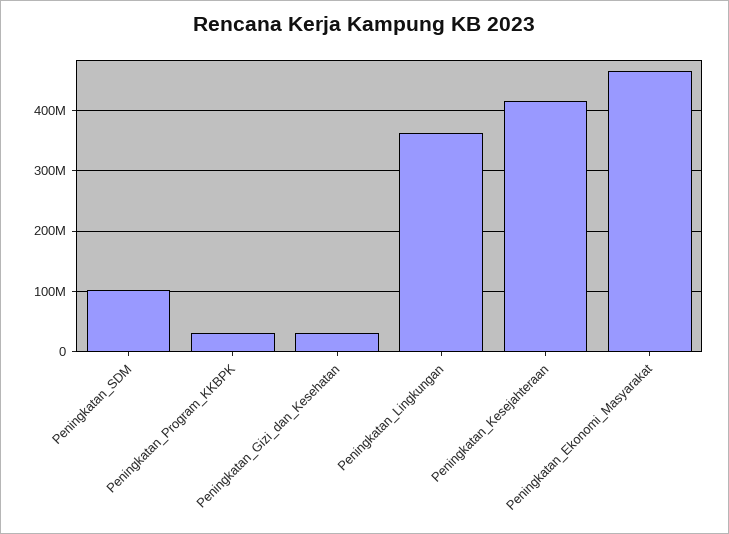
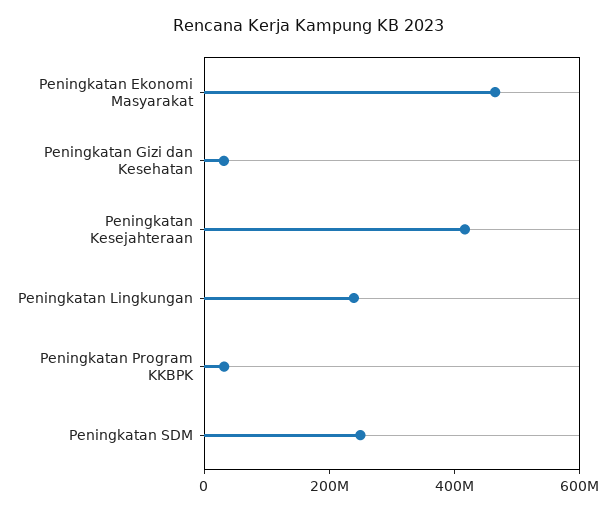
  {
-   "Peningkatan_SDM": 100000000,
+   "Peningkatan_SDM": 250000000,
    "Peningkatan_Program_KKBPK": 30000000,
    "Peningkatan_Gizi_dan_Kesehatan": 30000000,
-   "Peningkatan_Lingkungan": 360000000,
+   "Peningkatan_Lingkungan": 250000000,
    "Peningkatan_Kesejahteraan": 420000000,
    "Peningkatan_Ekonomi_Masyarakat": 460000000
  }

